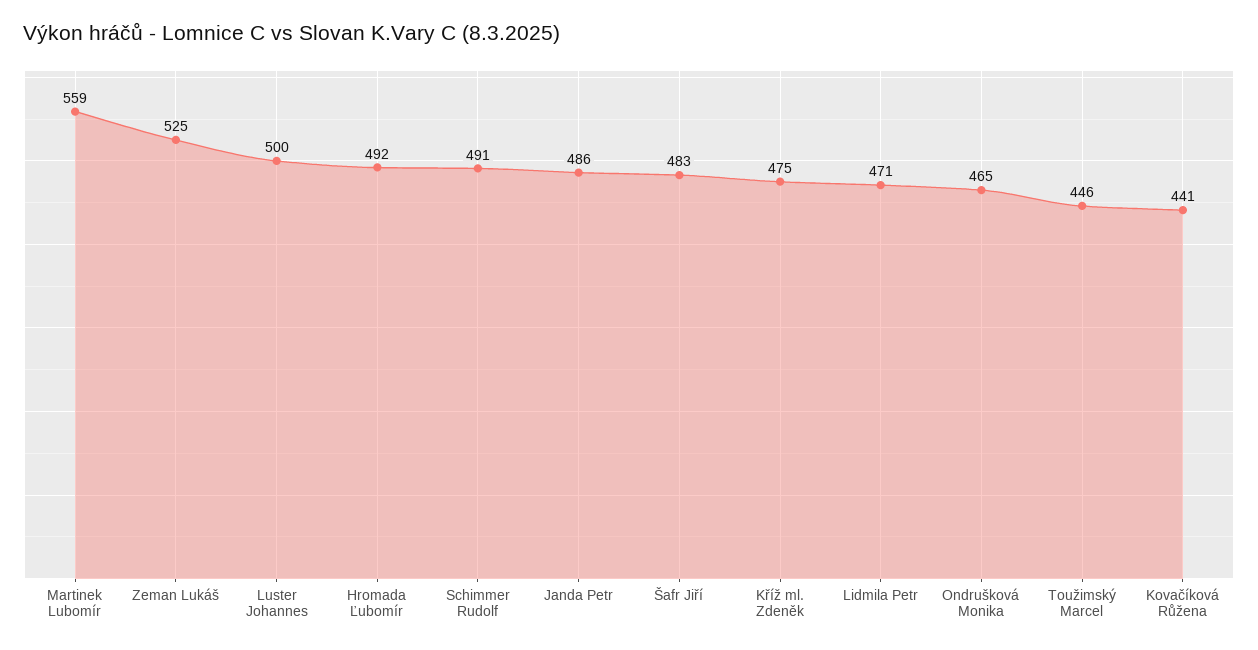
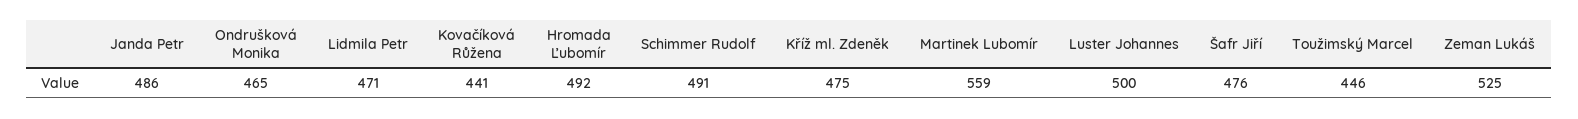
  {
    "Martinek Lubomír": 559,
    "Zeman Lukáš": 525,
    "Luster Johannes": 500,
    "Hromada Ľubomír": 492,
    "Schimmer Rudolf": 491,
    "Janda Petr": 486,
-   "Šafr Jiří": 483,
+   "Šafr Jiří": 476,
    "Kříž ml. Zdeněk": 475,
    "Lidmila Petr": 471,
    "Ondrušková Monika": 465,
    "Toužimský Marcel": 446,
    "Kovačíková Růžena": 441
  }

